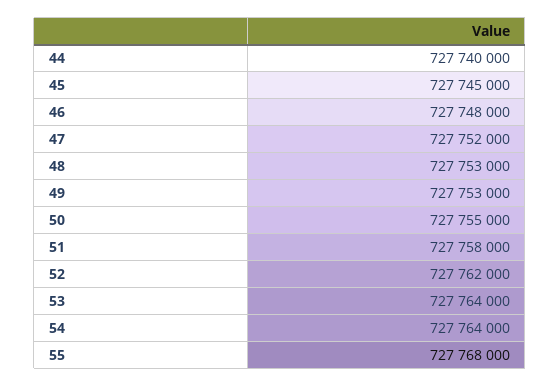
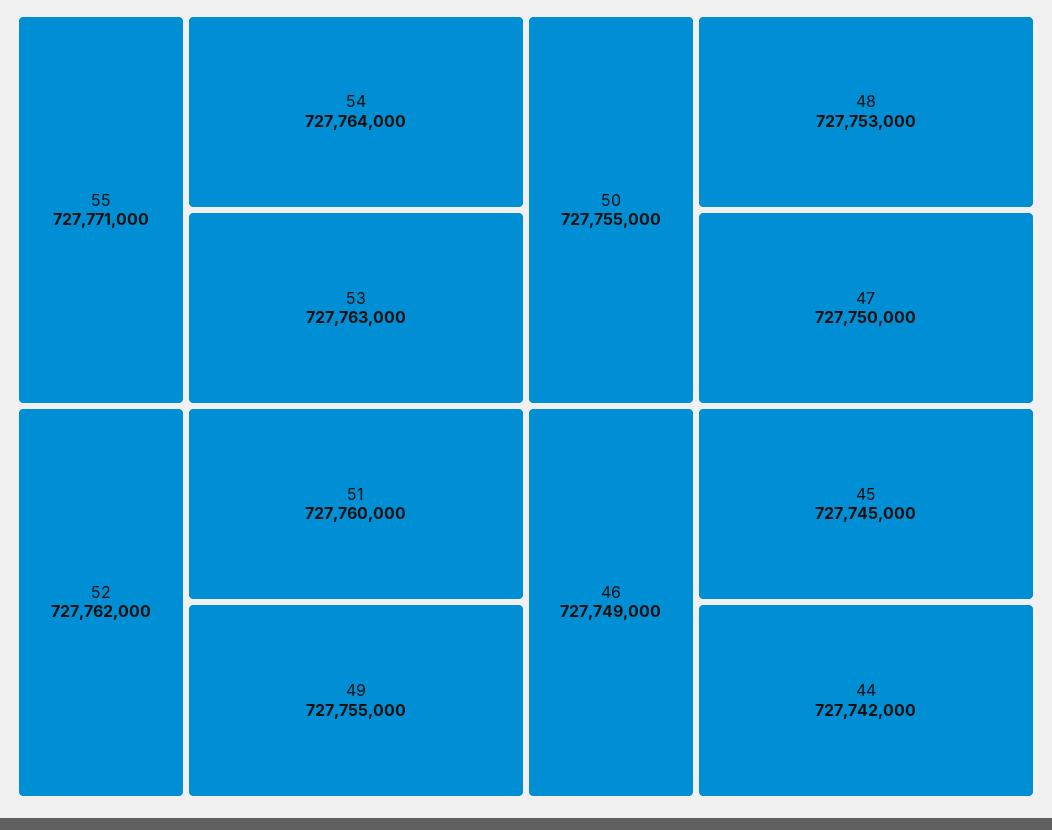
  {
-   "44": 727740000,
+   "44": 727742000,
    "45": 727745000,
-   "46": 727748000,
+   "46": 727749000,
-   "47": 727752000,
+   "47": 727750000,
    "48": 727753000,
-   "49": 727753000,
+   "49": 727755000,
    "50": 727755000,
-   "51": 727758000,
+   "51": 727760000,
    "52": 727762000,
-   "53": 727764000,
+   "53": 727763000,
    "54": 727764000,
-   "55": 727768000
+   "55": 727771000
  }

